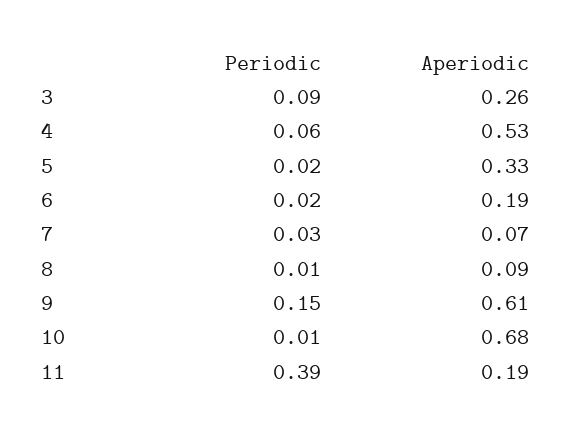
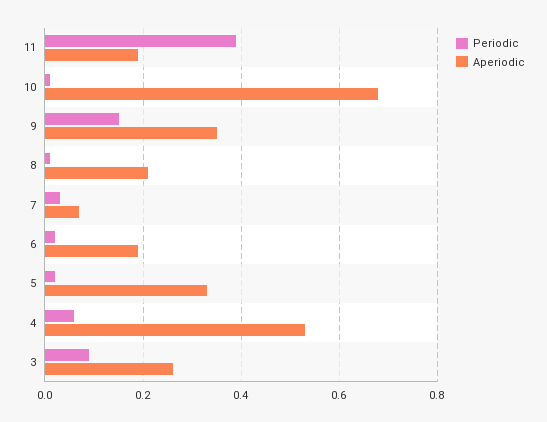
  {
    "Periodic": {
      "3": 0.09,
      "4": 0.06,
      "5": 0.02,
      "6": 0.02,
      "7": 0.03,
      "8": 0.01,
      "9": 0.15,
      "10": 0.01,
      "11": 0.39
    },
    "Aperiodic": {
      "3": 0.26,
      "4": 0.53,
      "5": 0.33,
      "6": 0.19,
      "7": 0.07,
-     "8": 0.09,
+     "8": 0.2,
-     "9": 0.61,
+     "9": 0.35,
      "10": 0.68,
      "11": 0.19
    }
  }

